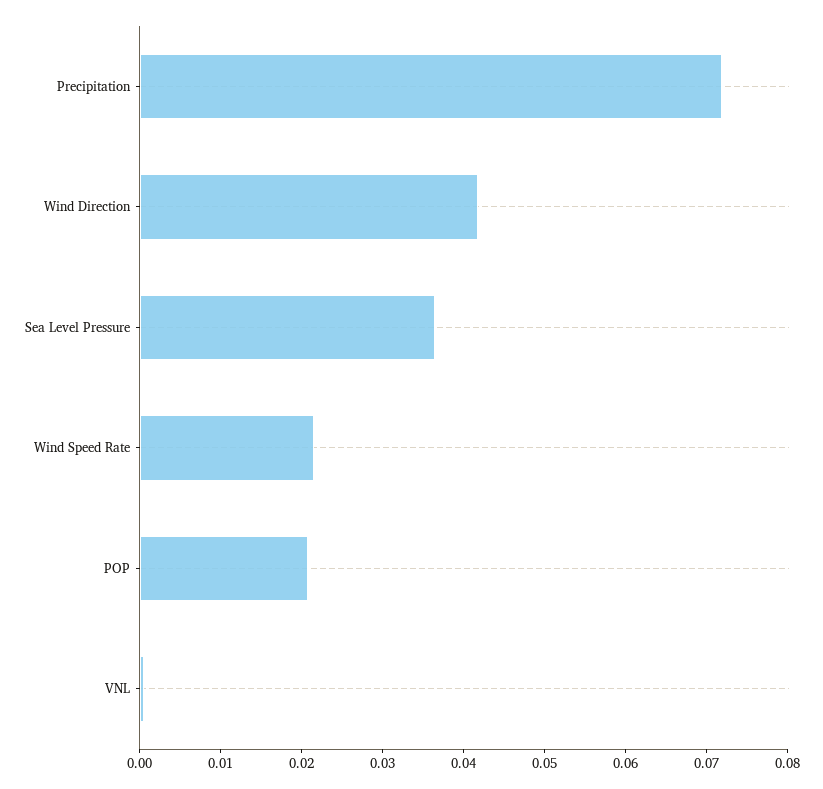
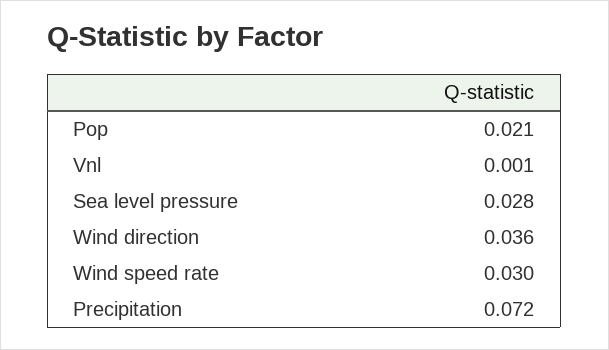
  {
    "Precipitation": 0.072,
-   "Wind Direction": 0.042,
+   "Wind Direction": 0.036,
-   "Sea Level Pressure": 0.036,
+   "Sea Level Pressure": 0.028,
-   "Wind Speed Rate": 0.022,
+   "Wind Speed Rate": 0.03,
    "POP": 0.021,
    "VNL": 0.001
  }

